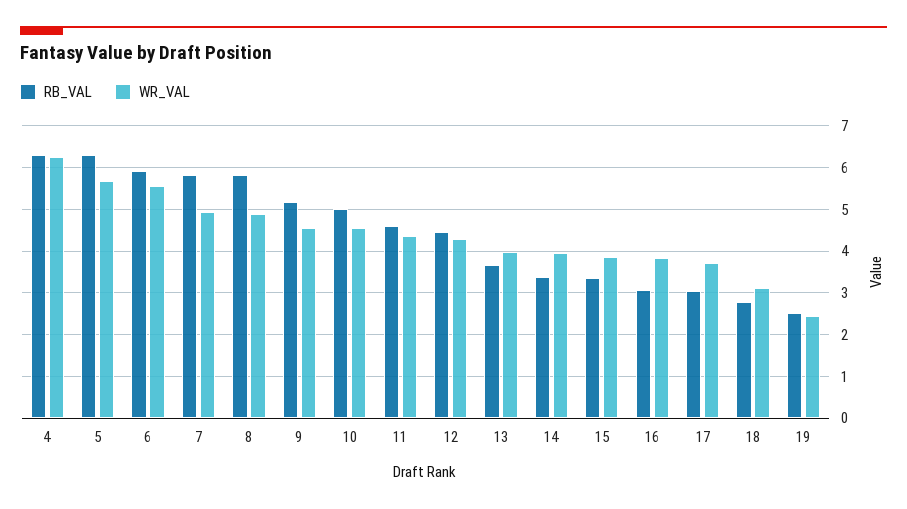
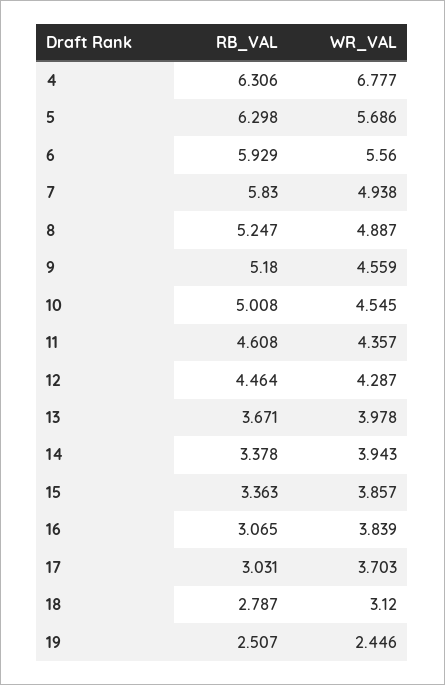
  {
    "RB_VAL": {
      "4": 6.306,
      "5": 6.298,
      "6": 5.929,
      "7": 5.83,
-     "8": 5.8,
+     "8": 5.247,
      "9": 5.18,
      "10": 5.008,
      "11": 4.608,
      "12": 4.464,
      "13": 3.671,
      "14": 3.378,
      "15": 3.363,
      "16": 3.065,
      "17": 3.031,
      "18": 2.787,
      "19": 2.507
    },
    "WR_VAL": {
-     "4": 6.2,
+     "4": 6.777,
      "5": 5.686,
      "6": 5.56,
      "7": 4.938,
      "8": 4.887,
      "9": 4.559,
      "10": 4.545,
      "11": 4.357,
      "12": 4.287,
      "13": 3.978,
      "14": 3.943,
      "15": 3.857,
      "16": 3.839,
      "17": 3.703,
      "18": 3.12,
      "19": 2.446
    }
  }

